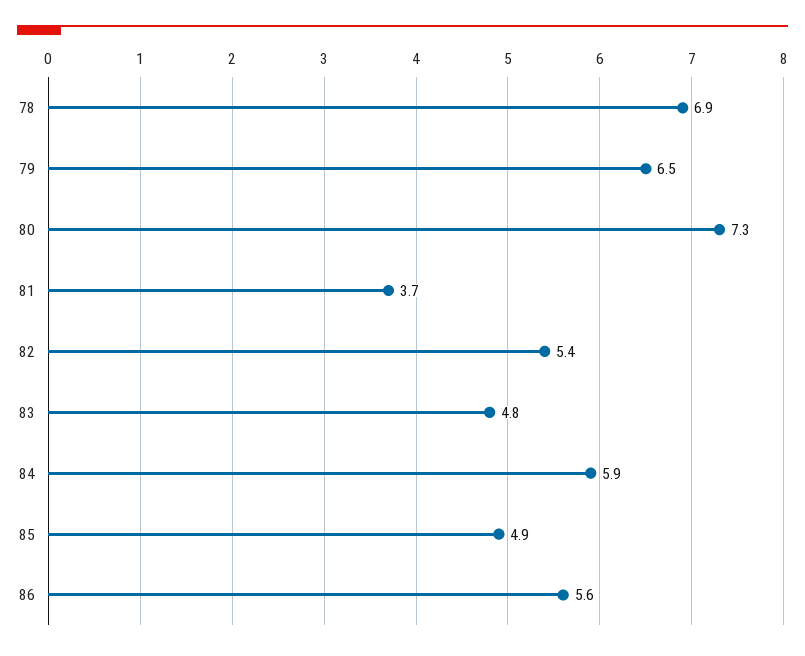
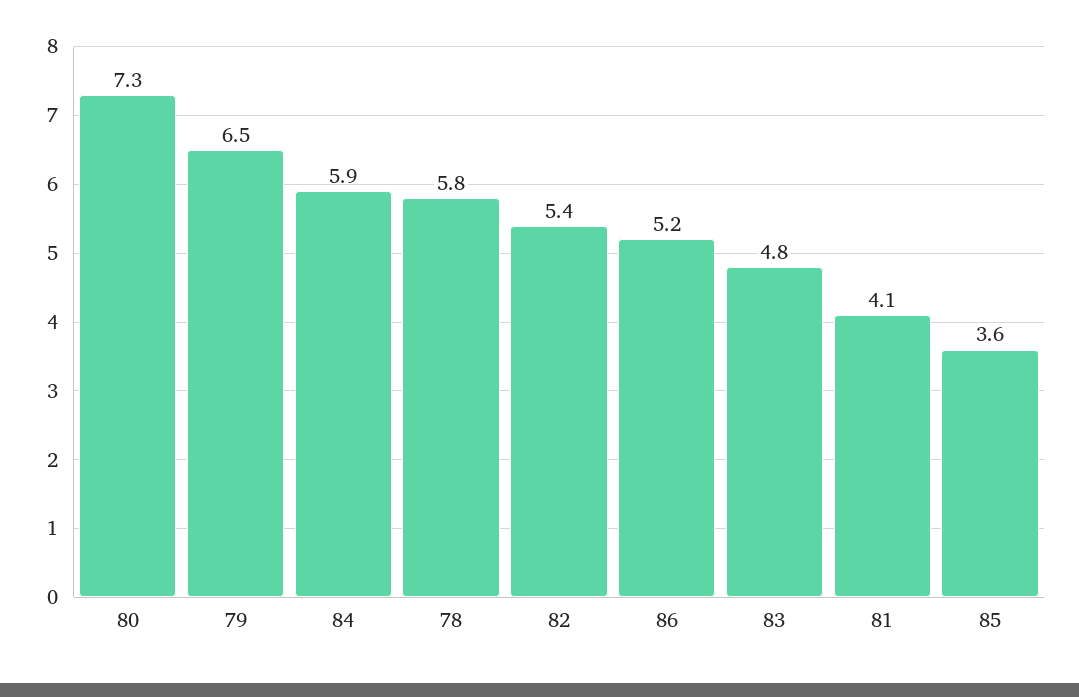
  {
-   "78": 6.9,
+   "78": 5.8,
    "79": 6.5,
    "80": 7.3,
-   "81": 3.7,
+   "81": 4.1,
    "82": 5.4,
    "83": 4.8,
    "84": 5.9,
-   "85": 4.9,
+   "85": 3.6,
-   "86": 5.6
+   "86": 5.2
  }

